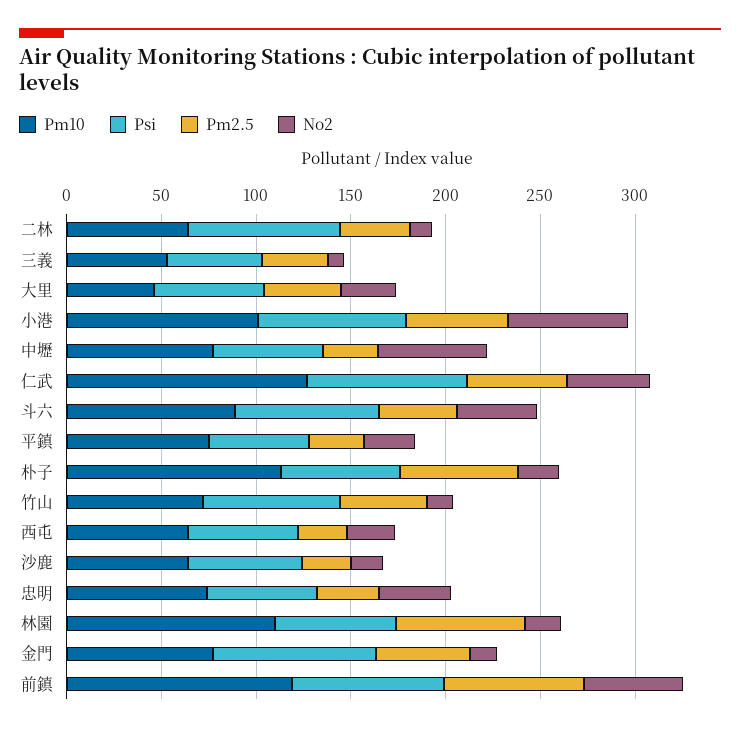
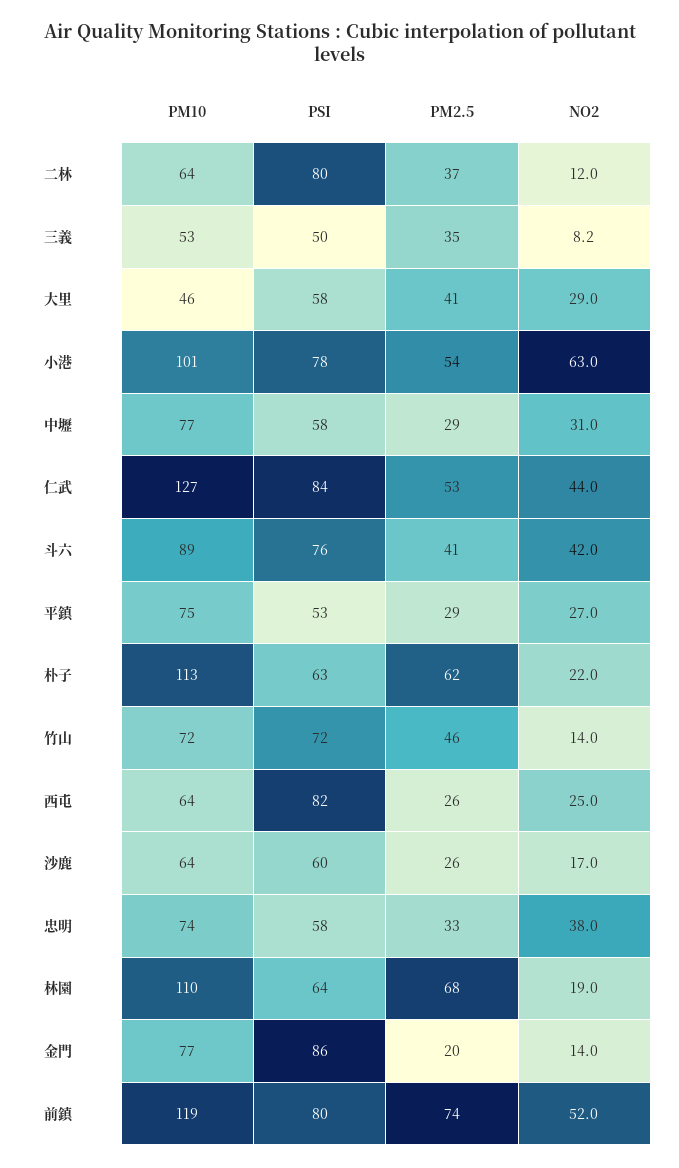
  {
    "Pm10": {
      "二林": 64,
      "三義": 53,
      "大里": 46,
      "小港": 101,
      "中壢": 77,
      "仁武": 127,
      "斗六": 89,
      "平鎮": 75,
      "朴子": 113,
      "竹山": 72,
      "西屯": 64,
      "沙鹿": 64,
      "忠明": 74,
      "林園": 110,
      "金門": 77,
      "前鎮": 119
    },
    "Psi": {
      "二林": 80,
      "三義": 50,
      "大里": 58,
      "小港": 78,
      "中壢": 58,
      "仁武": 84,
      "斗六": 76,
      "平鎮": 53,
      "朴子": 63,
      "竹山": 72,
-     "西屯": 60,
+     "西屯": 82,
      "沙鹿": 60,
      "忠明": 58,
      "林園": 64,
      "金門": 86,
      "前鎮": 80
    },
    "Pm2.5": {
      "二林": 37,
      "三義": 35,
      "大里": 41,
      "小港": 54,
      "中壢": 29,
      "仁武": 53,
      "斗六": 41,
      "平鎮": 29,
      "朴子": 62,
      "竹山": 46,
      "西屯": 26,
      "沙鹿": 26,
      "忠明": 33,
      "林園": 68,
-     "金門": 50,
+     "金門": 20,
      "前鎮": 74
    },
    "No2": {
      "二林": 12,
      "三義": 8.2,
      "大里": 29,
      "小港": 63,
-     "中壢": 60,
+     "中壢": 31,
      "仁武": 44,
      "斗六": 42,
      "平鎮": 27,
      "朴子": 22,
      "竹山": 14,
      "西屯": 25,
      "沙鹿": 17,
      "忠明": 38,
      "林園": 19,
      "金門": 14,
      "前鎮": 52
    }
  }

